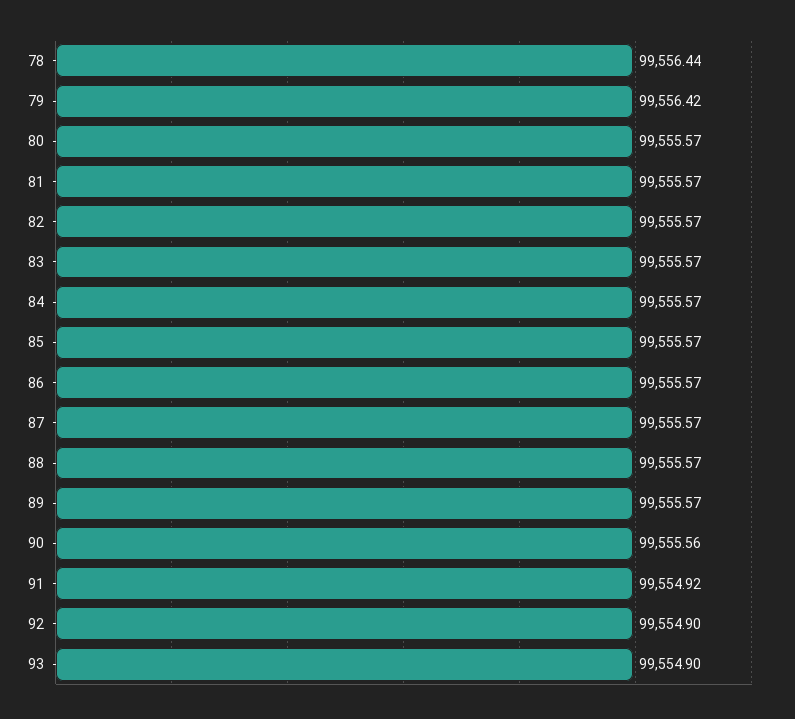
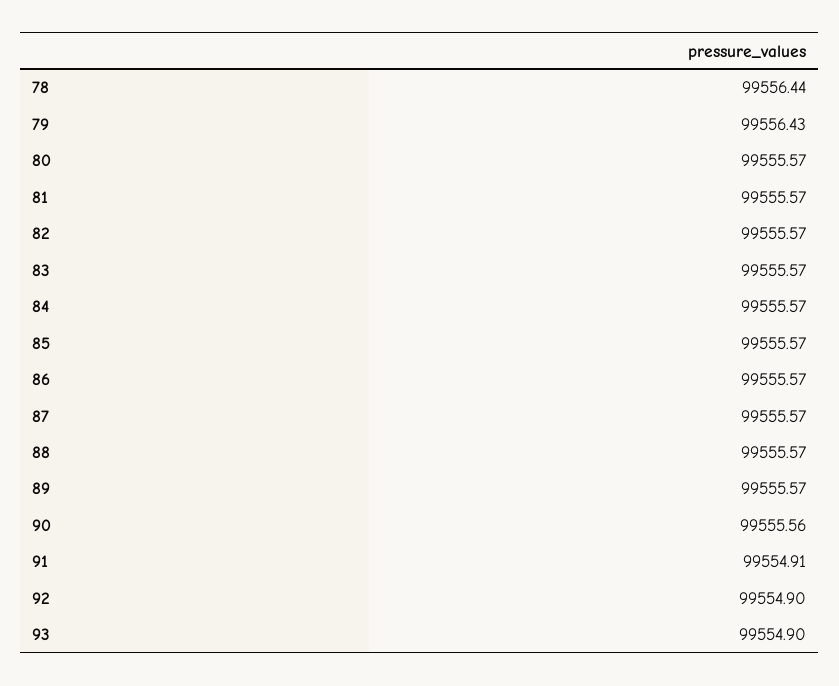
  {
    "78": 99556.44,
-   "79": 99556.42,
+   "79": 99556.43,
    "80": 99555.57,
    "81": 99555.57,
    "82": 99555.57,
    "83": 99555.57,
    "84": 99555.57,
    "85": 99555.57,
    "86": 99555.57,
    "87": 99555.57,
    "88": 99555.57,
    "89": 99555.57,
    "90": 99555.56,
-   "91": 99554.92,
+   "91": 99554.91,
    "92": 99554.9,
    "93": 99554.9
  }

